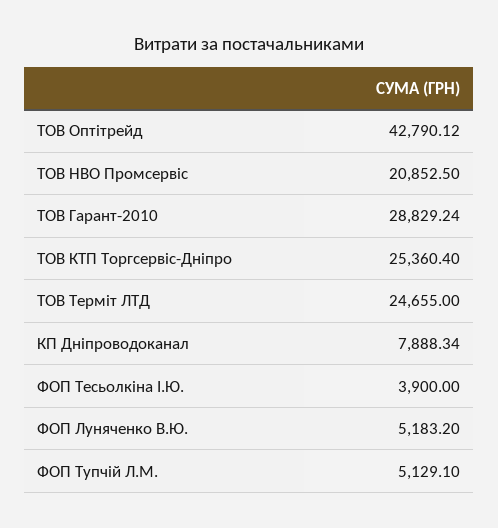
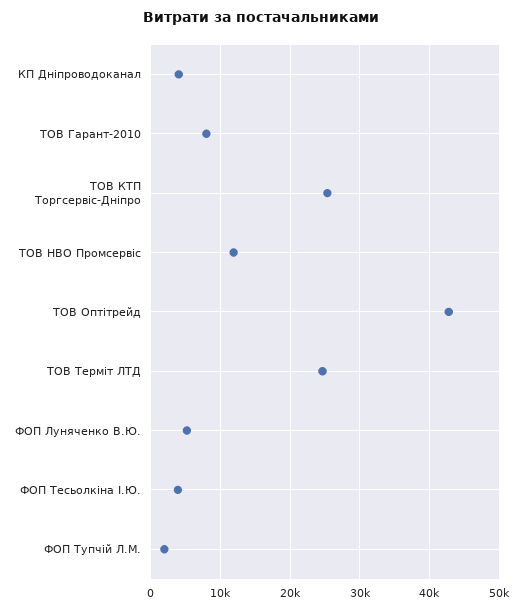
  {
    "ТОВ Оптітрейд": 42790.12,
-   "ТОВ НВО Промсервіс": 20852.5,
+   "ТОВ НВО Промсервіс": 12000,
-   "ТОВ Гарант-2010": 28829.24,
+   "ТОВ Гарант-2010": 8000,
    "ТОВ КТП Торгсервіс-Дніпро": 25360.4,
    "ТОВ Терміт ЛТД": 24655,
-   "КП Дніпроводоканал": 7888.34,
+   "КП Дніпроводоканал": 4000,
    "ФОП Тесьолкіна І.Ю.": 3900,
    "ФОП Луняченко В.Ю.": 5183.2,
-   "ФОП Тупчій Л.М.": 5129.1
+   "ФОП Тупчій Л.М.": 2000
  }

